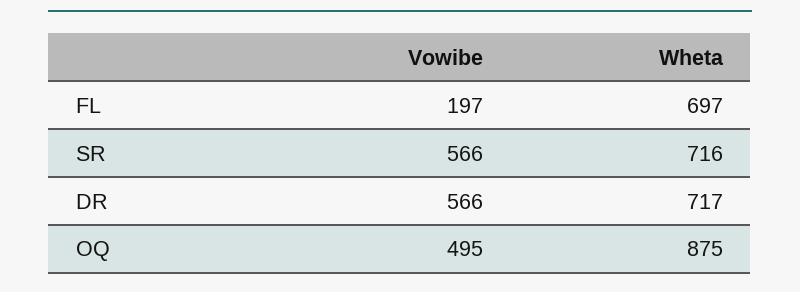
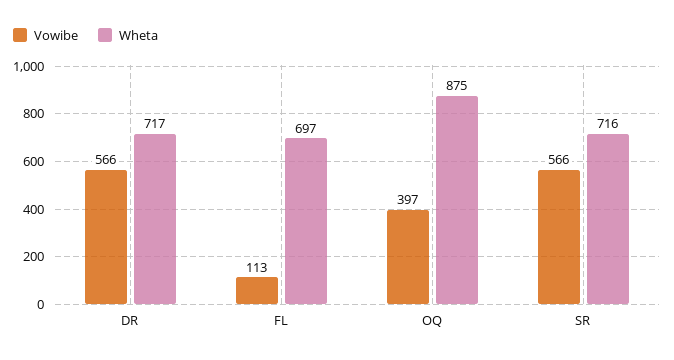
  {
    "Vowibe": {
-     "FL": 197,
+     "FL": 113,
      "SR": 566,
      "DR": 566,
-     "OQ": 495
+     "OQ": 397
    },
    "Wheta": {
      "FL": 697,
      "SR": 716,
      "DR": 717,
      "OQ": 875
    }
  }

